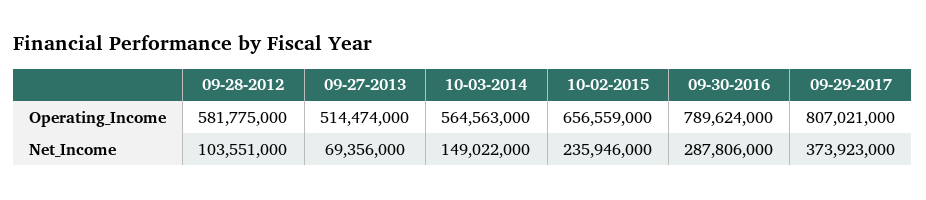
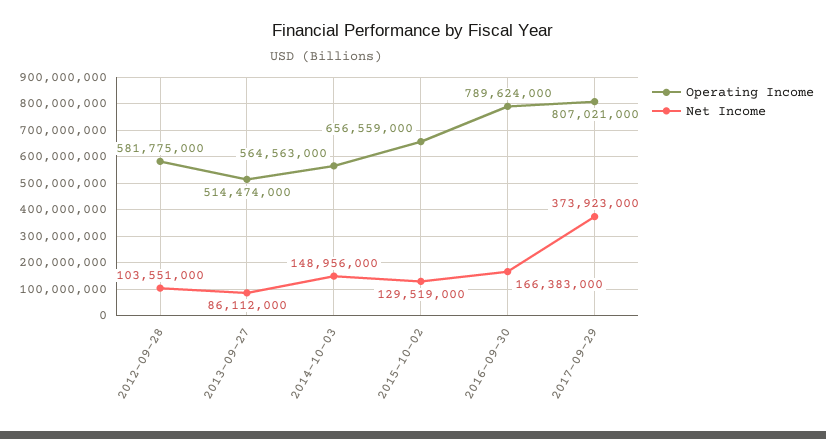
  {
    "Operating_Income": {
      "09-28-2012": 581775000,
      "09-27-2013": 514474000,
      "10-03-2014": 564563000,
      "10-02-2015": 656559000,
      "09-30-2016": 789624000,
      "09-29-2017": 807021000
    },
    "Net_Income": {
      "09-28-2012": 103551000,
-     "09-27-2013": 69356000,
+     "09-27-2013": 86112000,
-     "10-03-2014": 149022000,
+     "10-03-2014": 148956000,
-     "10-02-2015": 235946000,
+     "10-02-2015": 129519000,
-     "09-30-2016": 287806000,
+     "09-30-2016": 166383000,
      "09-29-2017": 373923000
    }
  }

